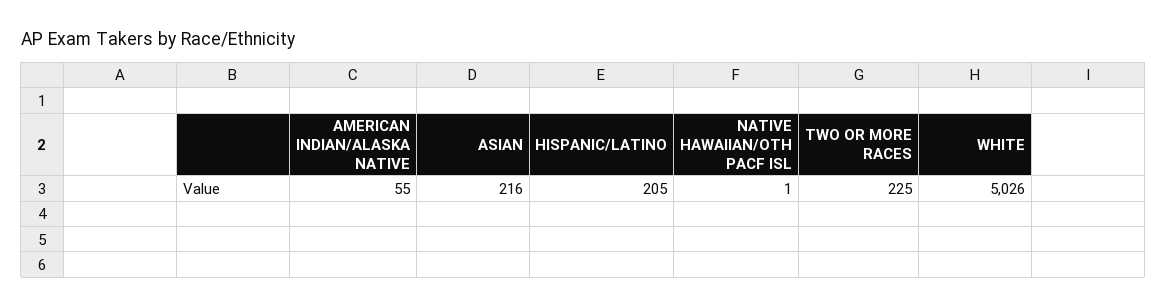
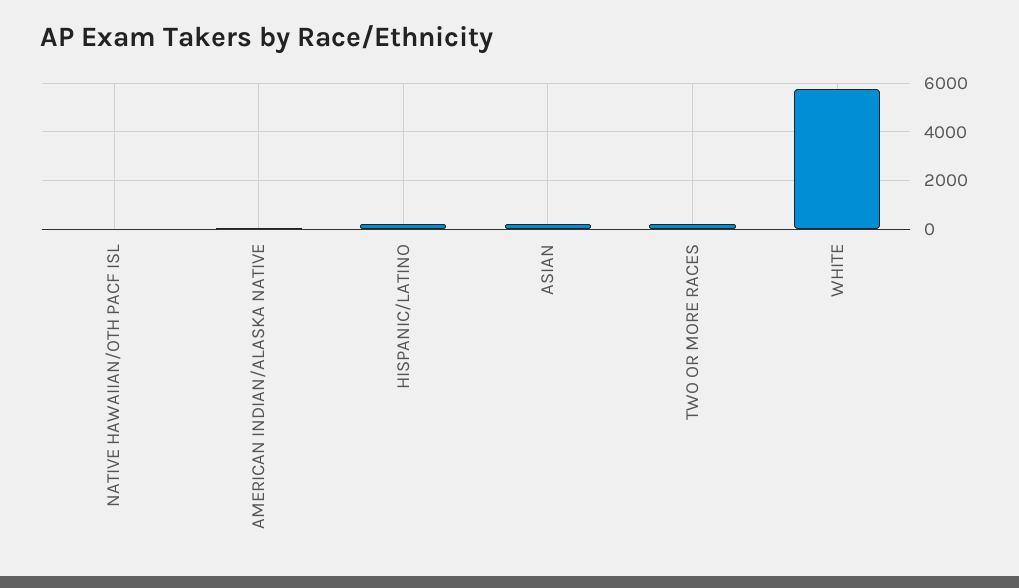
  {
    "AMERICAN INDIAN/ALASKA NATIVE": 55,
    "ASIAN": 216,
    "HISPANIC/LATINO": 205,
    "NATIVE HAWAIIAN/OTH PACF ISL": 1,
    "TWO OR MORE RACES": 225,
-   "WHITE": 5026
+   "WHITE": 5750
  }

